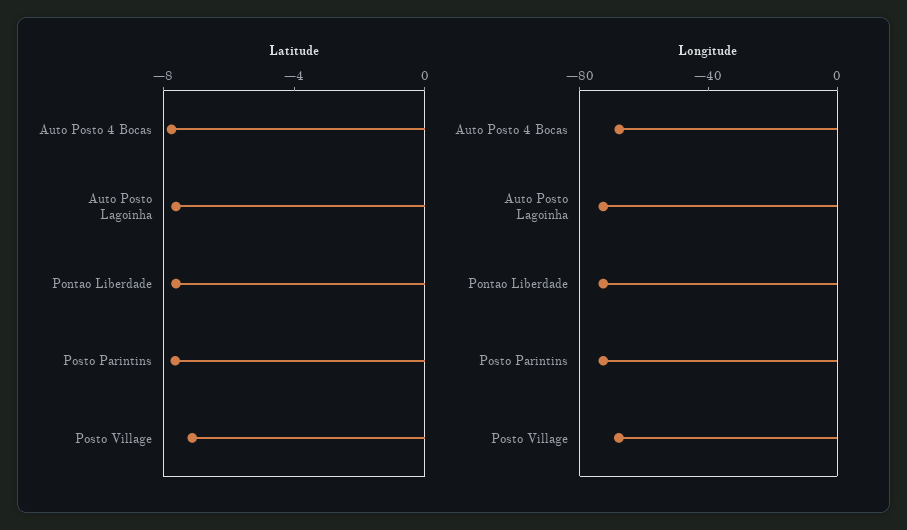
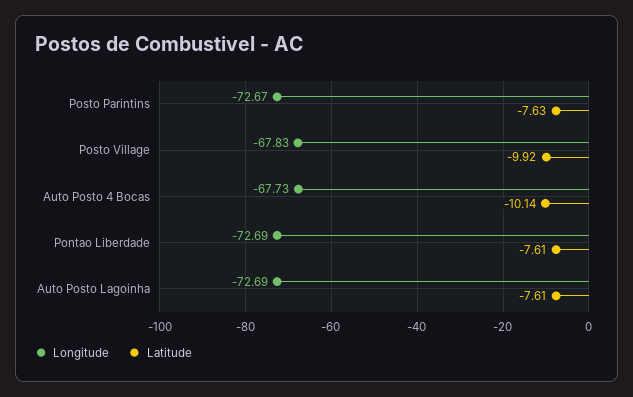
  {
    "Latitude": {
-     "Auto Posto 4 Bocas": -8,
+     "Auto Posto 4 Bocas": -10.14,
      "Auto Posto Lagoinha": -7.61,
      "Pontao Liberdade": -7.61,
      "Posto Parintins": -7.63,
-     "Posto Village": -7
+     "Posto Village": -9.92
    },
    "Longitude": {
      "Auto Posto 4 Bocas": -67.73,
      "Auto Posto Lagoinha": -72.69,
      "Pontao Liberdade": -72.69,
      "Posto Parintins": -72.67,
      "Posto Village": -67.83
    }
  }

